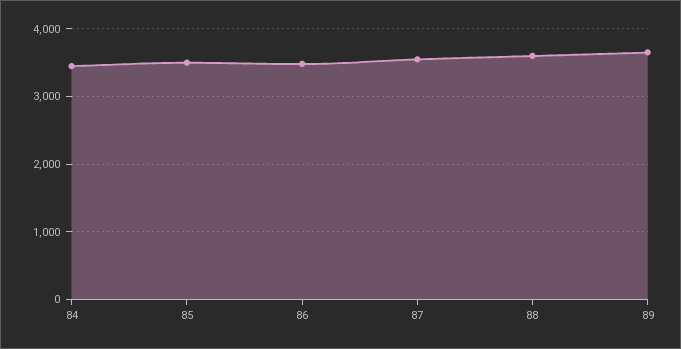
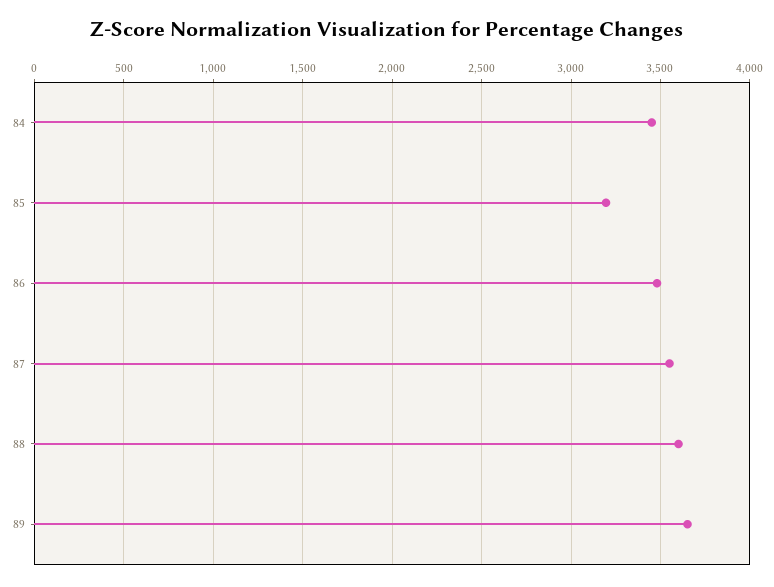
  {
    "84": 3450,
-   "85": 3500,
+   "85": 3200,
    "86": 3500,
    "87": 3550,
    "88": 3600,
    "89": 3650
  }

